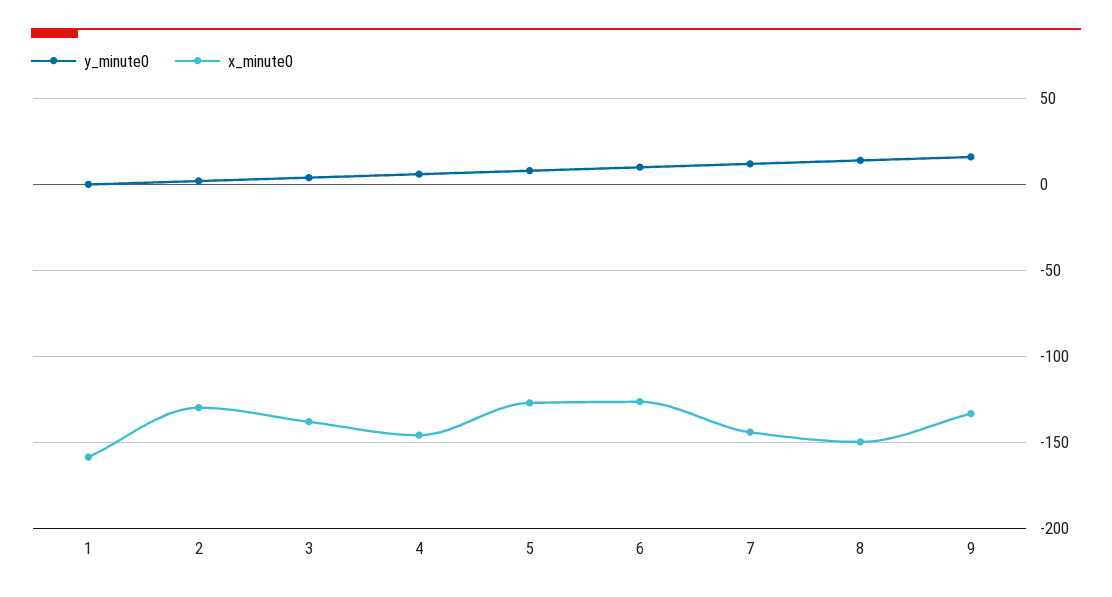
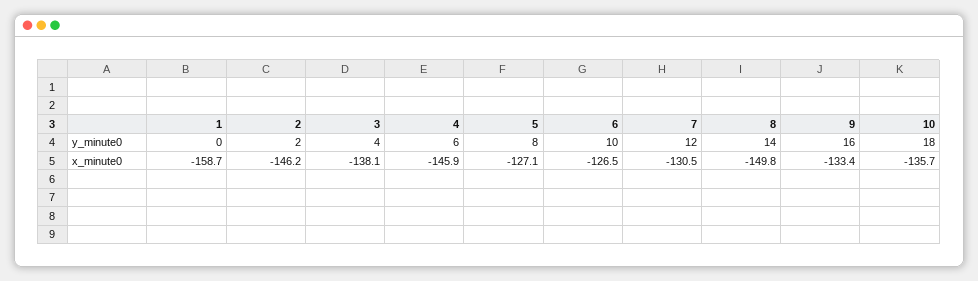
  {
    "y_minute0": {
      "1": 0,
      "2": 2,
      "3": 4,
      "4": 6,
      "5": 8,
      "6": 10,
      "7": 12,
      "8": 14,
-     "9": 16
+     "9": 16,
+     "10": 18
    },
    "x_minute0": {
      "1": -158.7,
-     "2": -130,
+     "2": -146.2,
      "3": -138.1,
      "4": -145.9,
      "5": -127.1,
      "6": -126.5,
-     "7": -145,
+     "7": -130.5,
      "8": -149.8,
-     "9": -133.4
+     "9": -133.4,
+     "10": -135.7
    }
  }

